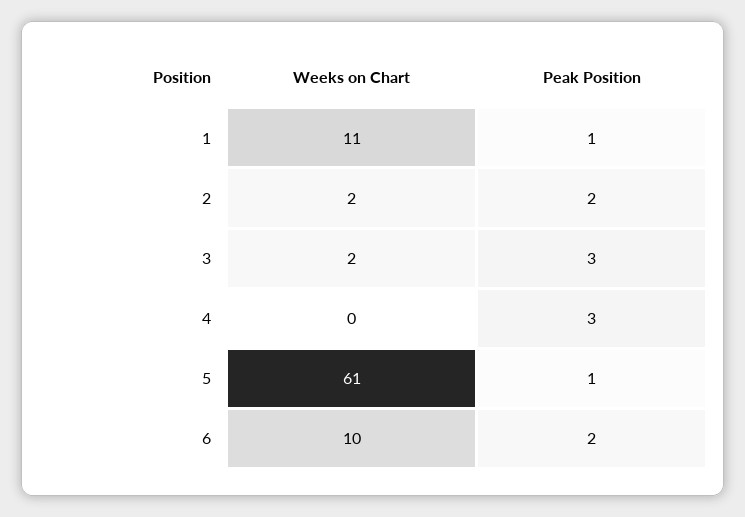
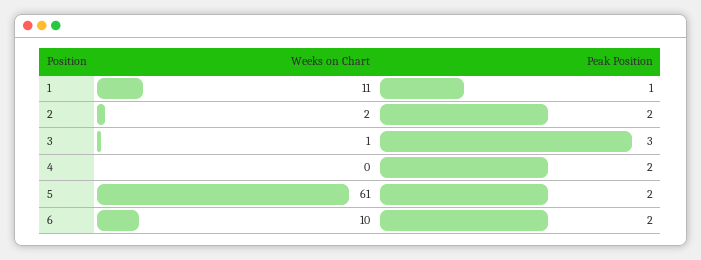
  {
    "Weeks on Chart": {
      "1": 11,
      "2": 2,
-     "3": 2,
+     "3": 1,
      "4": 0,
      "5": 61,
      "6": 10
    },
    "Peak Position": {
      "1": 1,
      "2": 2,
      "3": 3,
-     "4": 3,
+     "4": 2,
-     "5": 1,
+     "5": 2,
      "6": 2
    }
  }

